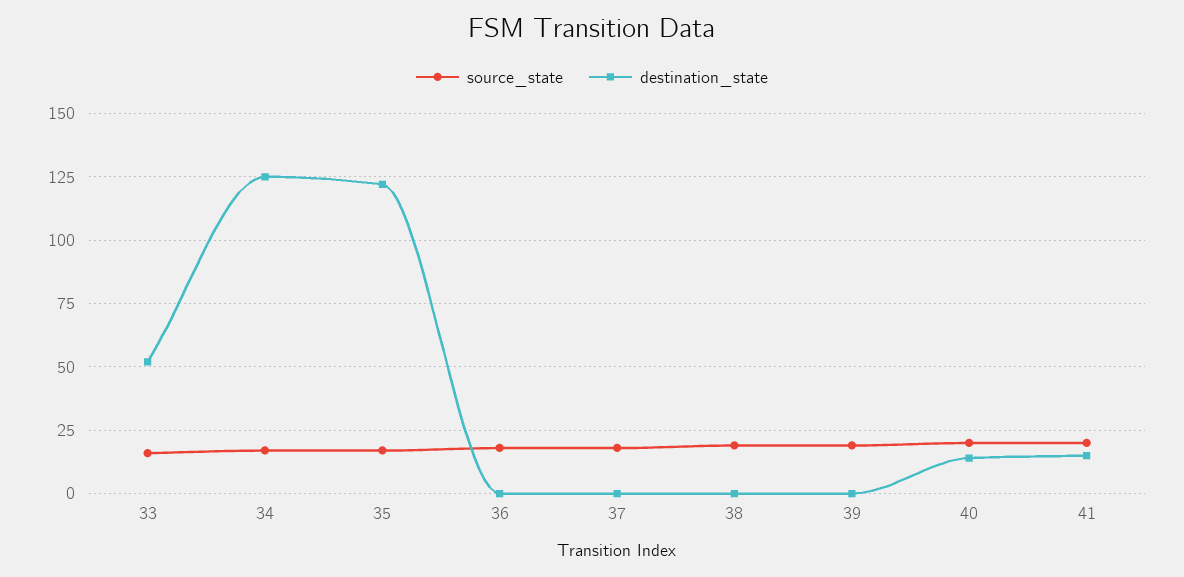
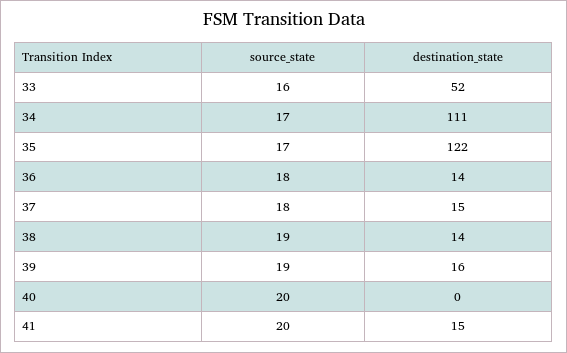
  {
    "source_state": {
      "33": 16,
      "34": 17,
      "35": 17,
      "36": 18,
      "37": 18,
      "38": 19,
      "39": 19,
      "40": 20,
      "41": 20
    },
    "destination_state": {
      "33": 52,
-     "34": 125,
+     "34": 111,
      "35": 122,
-     "36": 0,
+     "36": 14,
-     "37": 0,
+     "37": 15,
-     "38": 0,
+     "38": 14,
-     "39": 0,
+     "39": 16,
-     "40": 15,
+     "40": 0,
      "41": 15
    }
  }

